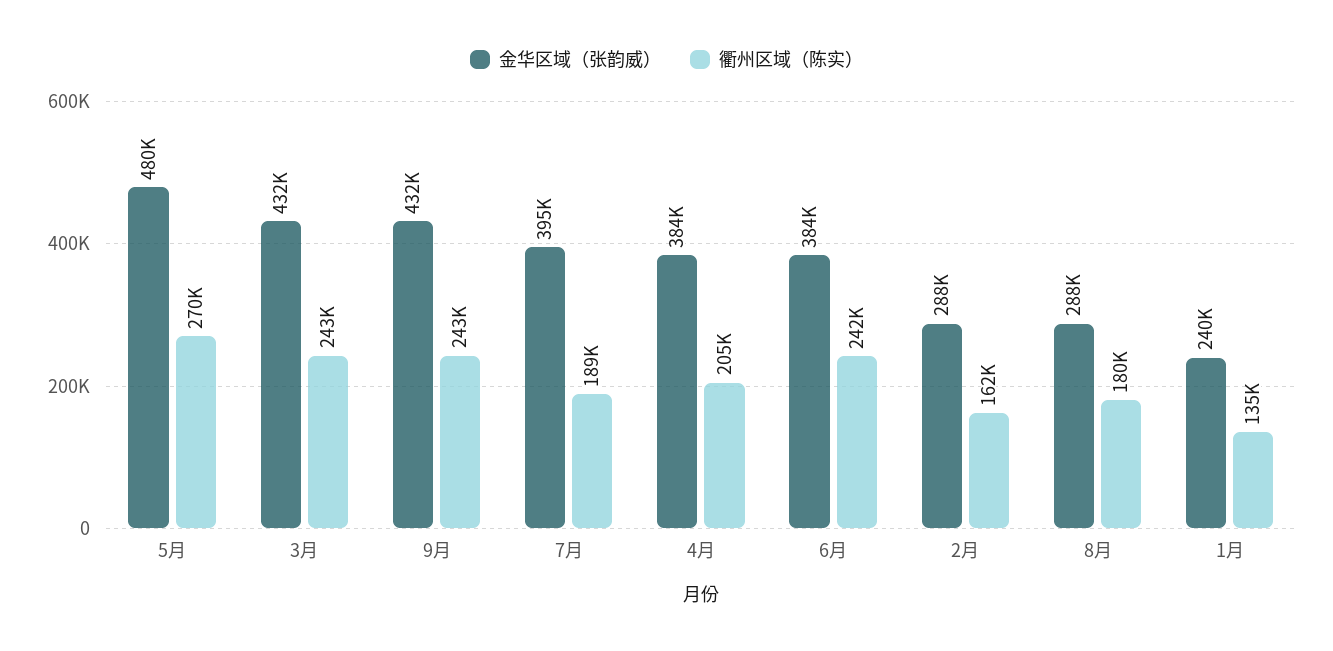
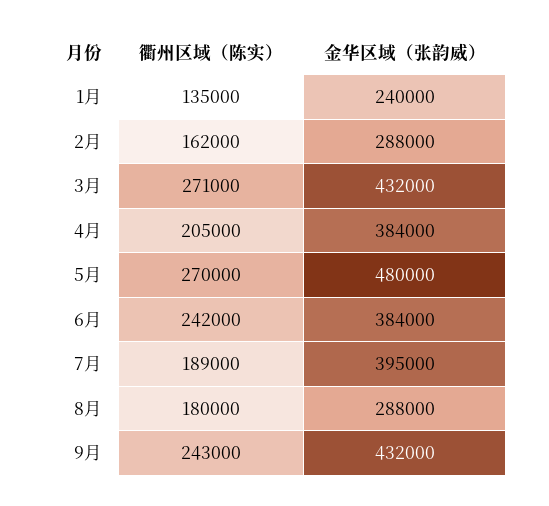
  {
    "金华区域（张韵威）": {
      "5月": 480000,
      "3月": 432000,
      "9月": 432000,
      "7月": 395000,
      "4月": 384000,
      "6月": 384000,
      "2月": 288000,
      "8月": 288000,
      "1月": 240000
    },
    "衢州区域（陈实）": {
      "5月": 270000,
-     "3月": 243000,
+     "3月": 271000,
      "9月": 243000,
      "7月": 189000,
      "4月": 205000,
      "6月": 242000,
      "2月": 162000,
      "8月": 180000,
      "1月": 135000
    }
  }

